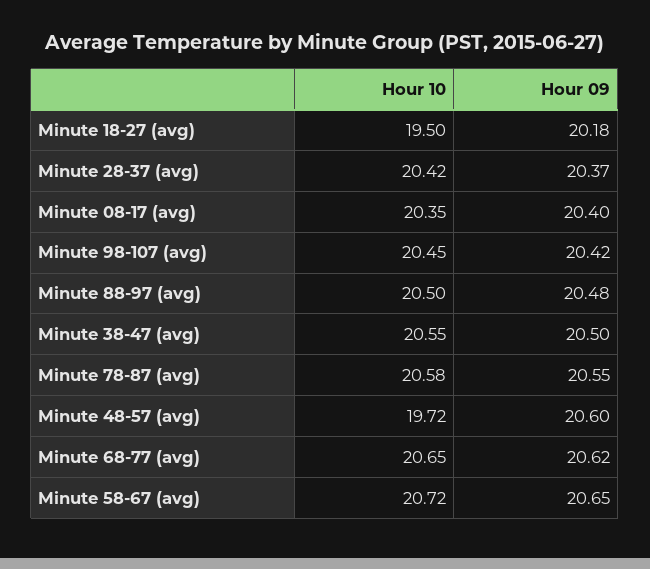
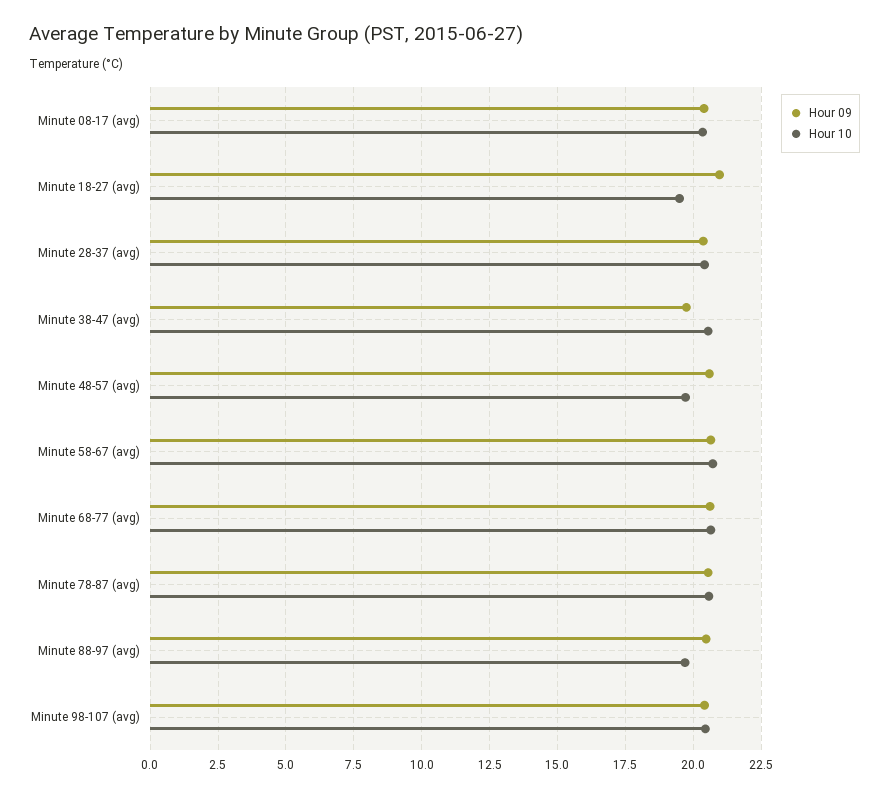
  {
    "Hour 10": {
      "Minute 18-27 (avg)": 19.5,
      "Minute 28-37 (avg)": 20.42,
      "Minute 08-17 (avg)": 20.35,
      "Minute 98-107 (avg)": 20.45,
-     "Minute 88-97 (avg)": 20.5,
+     "Minute 88-97 (avg)": 19.75,
      "Minute 38-47 (avg)": 20.55,
      "Minute 78-87 (avg)": 20.58,
      "Minute 48-57 (avg)": 19.72,
      "Minute 68-77 (avg)": 20.65,
      "Minute 58-67 (avg)": 20.72
    },
    "Hour 09": {
-     "Minute 18-27 (avg)": 20.18,
+     "Minute 18-27 (avg)": 21,
      "Minute 28-37 (avg)": 20.37,
      "Minute 08-17 (avg)": 20.4,
      "Minute 98-107 (avg)": 20.42,
      "Minute 88-97 (avg)": 20.48,
-     "Minute 38-47 (avg)": 20.5,
+     "Minute 38-47 (avg)": 19.75,
      "Minute 78-87 (avg)": 20.55,
      "Minute 48-57 (avg)": 20.6,
      "Minute 68-77 (avg)": 20.62,
      "Minute 58-67 (avg)": 20.65
    }
  }

